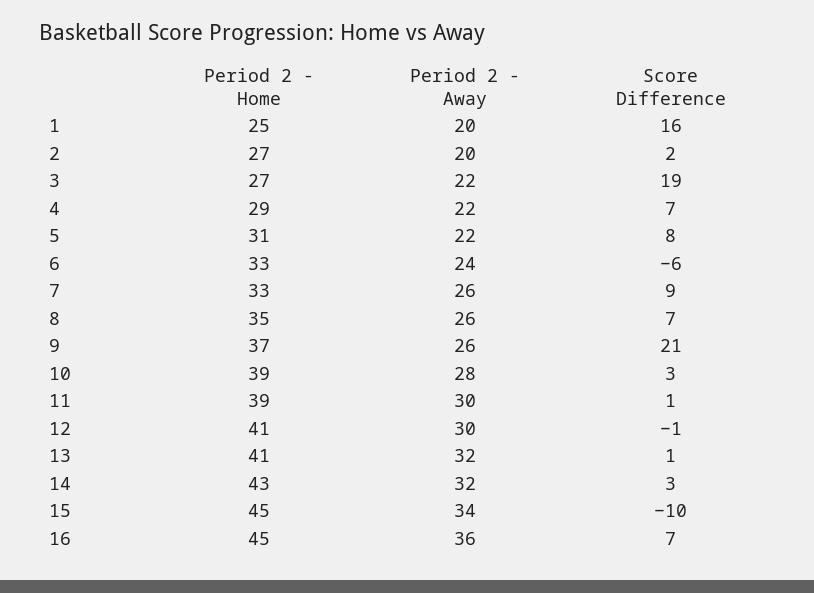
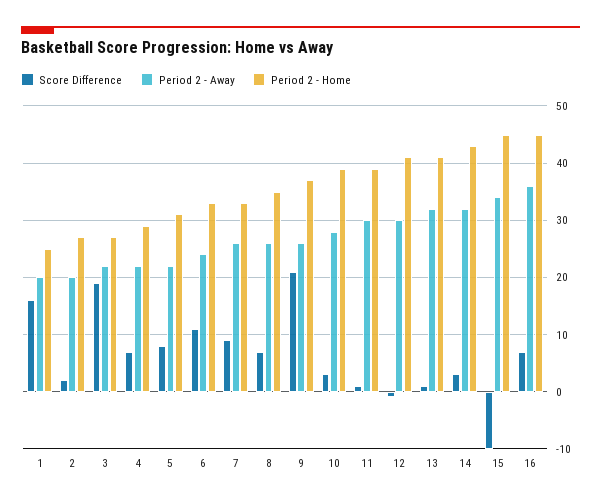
  {
    "Period 2 - Home": {
      "1": 25,
      "2": 27,
      "3": 27,
      "4": 29,
      "5": 31,
      "6": 33,
      "7": 33,
      "8": 35,
      "9": 37,
      "10": 39,
      "11": 39,
      "12": 41,
      "13": 41,
      "14": 43,
      "15": 45,
      "16": 45
    },
    "Period 2 - Away": {
      "1": 20,
      "2": 20,
      "3": 22,
      "4": 22,
      "5": 22,
      "6": 24,
      "7": 26,
      "8": 26,
      "9": 26,
      "10": 28,
      "11": 30,
      "12": 30,
      "13": 32,
      "14": 32,
      "15": 34,
      "16": 36
    },
    "Score Difference": {
      "1": 16,
      "2": 2,
      "3": 19,
      "4": 7,
      "5": 8,
-     "6": -6,
+     "6": 10,
      "7": 9,
      "8": 7,
      "9": 21,
      "10": 3,
      "11": 1,
      "12": -1,
      "13": 1,
      "14": 3,
      "15": -10,
      "16": 7
    }
  }

